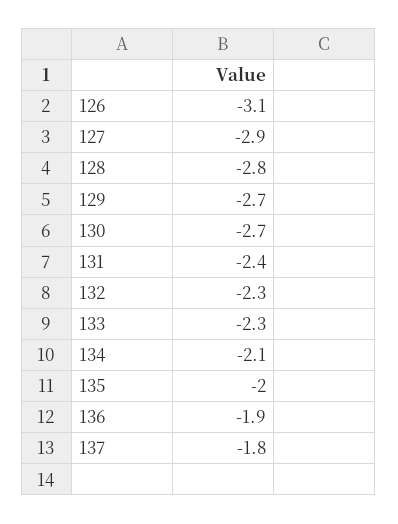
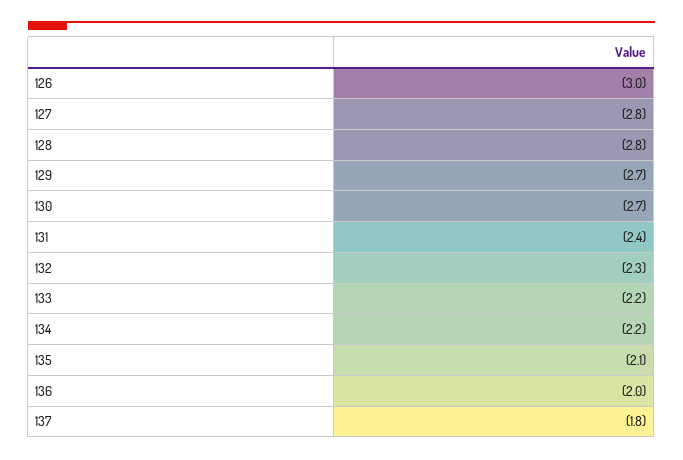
  {
-   "126": -3.1,
+   "126": -3,
-   "127": -2.9,
+   "127": -2.8,
    "128": -2.8,
    "129": -2.7,
    "130": -2.7,
    "131": -2.4,
    "132": -2.3,
-   "133": -2.3,
+   "133": -2.2,
-   "134": -2.1,
+   "134": -2.2,
-   "135": -2,
+   "135": -2.1,
-   "136": -1.9,
+   "136": -2,
    "137": -1.8
  }

